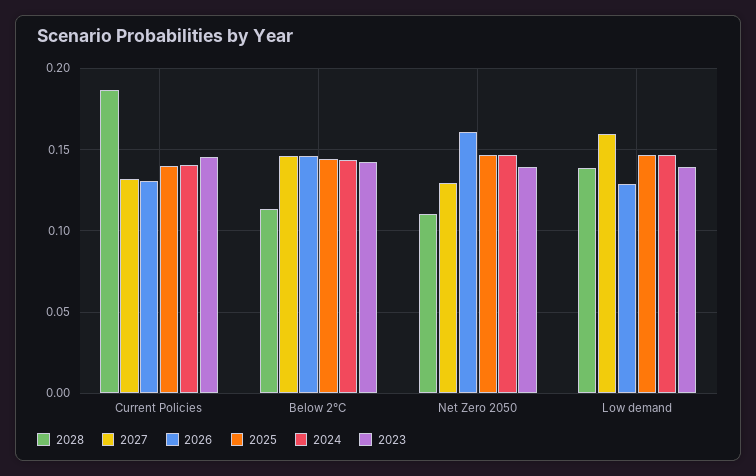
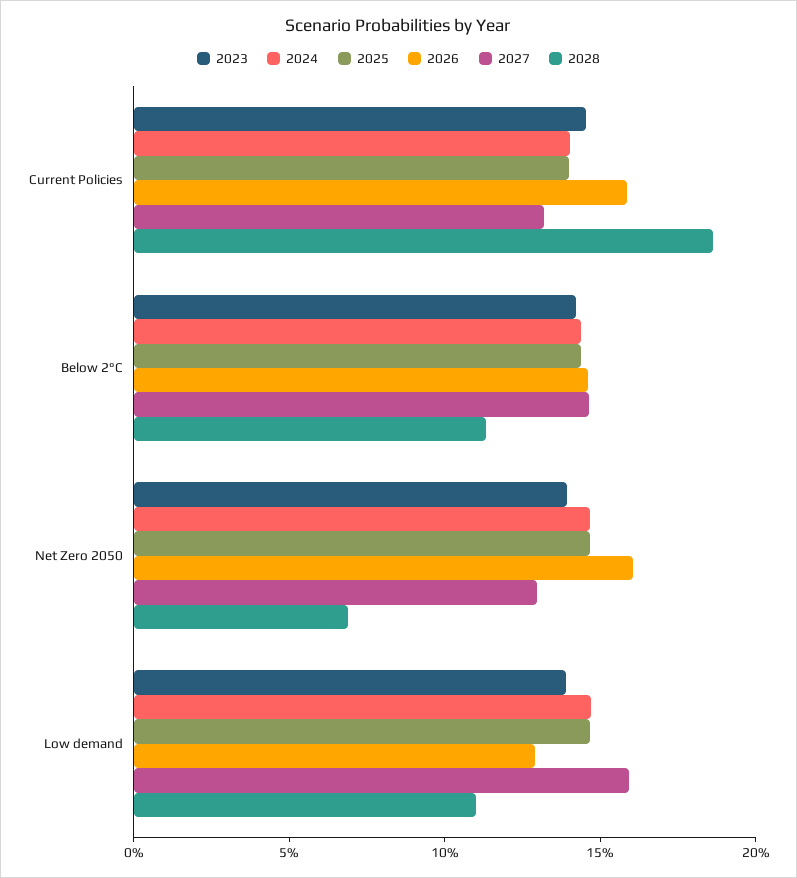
  {
    "2028": {
      "Current Policies": 0.185,
      "Below 2°C": 0.115,
-     "Net Zero 2050": 0.11,
+     "Net Zero 2050": 0.07,
-     "Low demand": 0.14
+     "Low demand": 0.11
    },
    "2027": {
      "Current Policies": 0.13,
      "Below 2°C": 0.145,
      "Net Zero 2050": 0.13,
      "Low demand": 0.16
    },
    "2026": {
-     "Current Policies": 0.13,
+     "Current Policies": 0.16,
      "Below 2°C": 0.145,
      "Net Zero 2050": 0.16,
      "Low demand": 0.13
    },
    "2025": {
      "Current Policies": 0.14,
      "Below 2°C": 0.145,
      "Net Zero 2050": 0.145,
      "Low demand": 0.145
    },
    "2024": {
      "Current Policies": 0.14,
      "Below 2°C": 0.145,
      "Net Zero 2050": 0.145,
      "Low demand": 0.145
    },
    "2023": {
      "Current Policies": 0.145,
      "Below 2°C": 0.14,
      "Net Zero 2050": 0.14,
      "Low demand": 0.14
    }
  }

